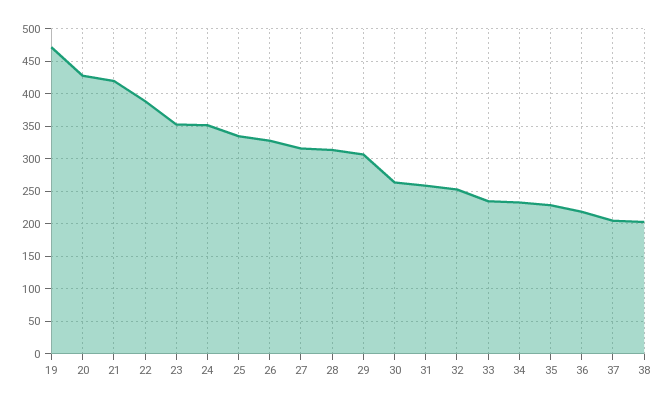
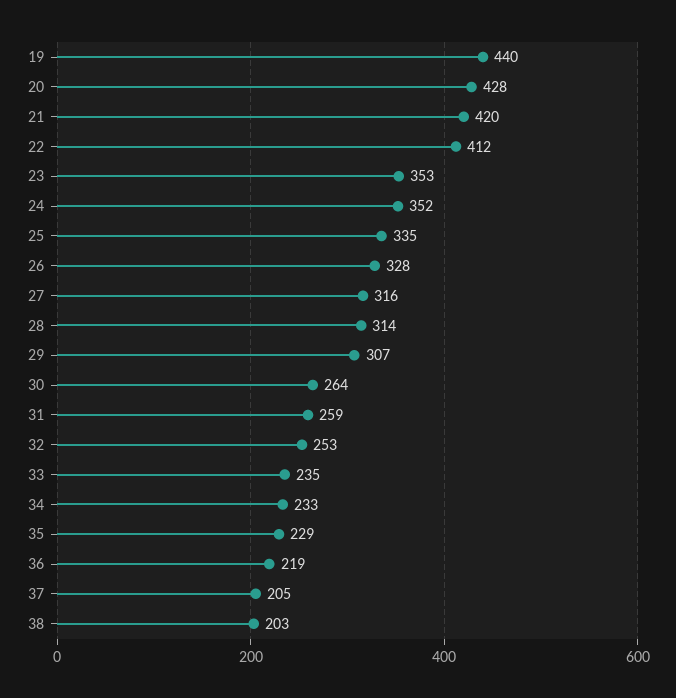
  {
-   "19": 470,
+   "19": 440,
    "20": 428,
    "21": 420,
-   "22": 390,
+   "22": 412,
    "23": 353,
    "24": 352,
    "25": 335,
    "26": 328,
    "27": 316,
    "28": 314,
    "29": 307,
    "30": 264,
    "31": 259,
    "32": 253,
    "33": 235,
    "34": 233,
    "35": 229,
    "36": 219,
    "37": 205,
    "38": 203
  }

